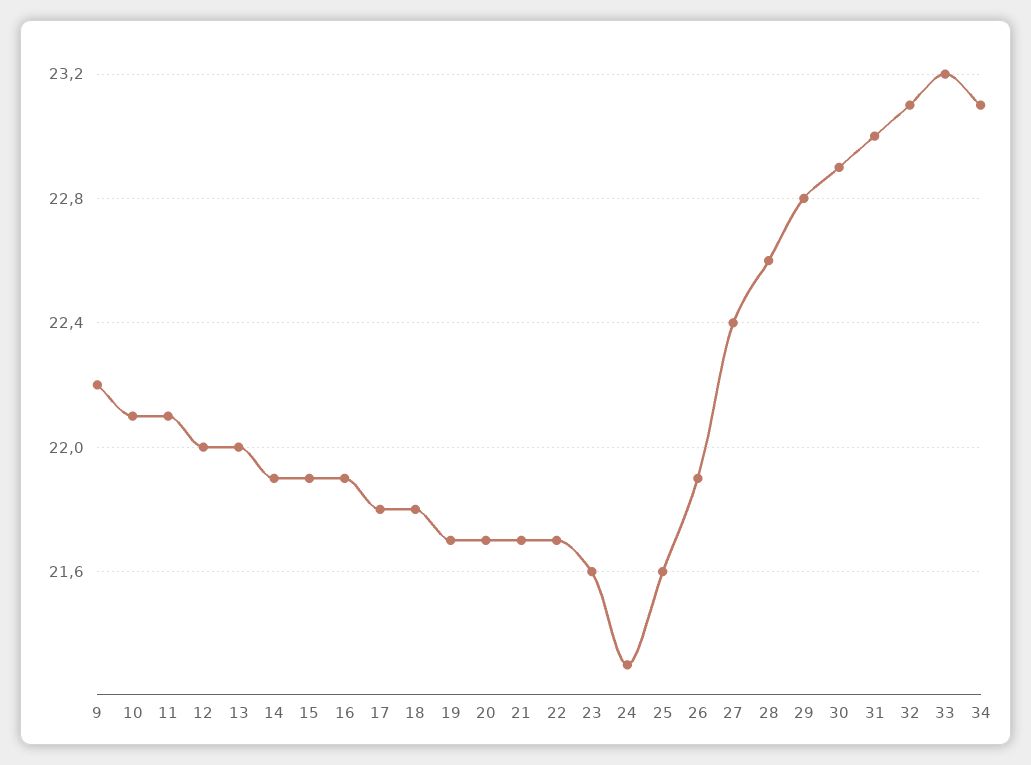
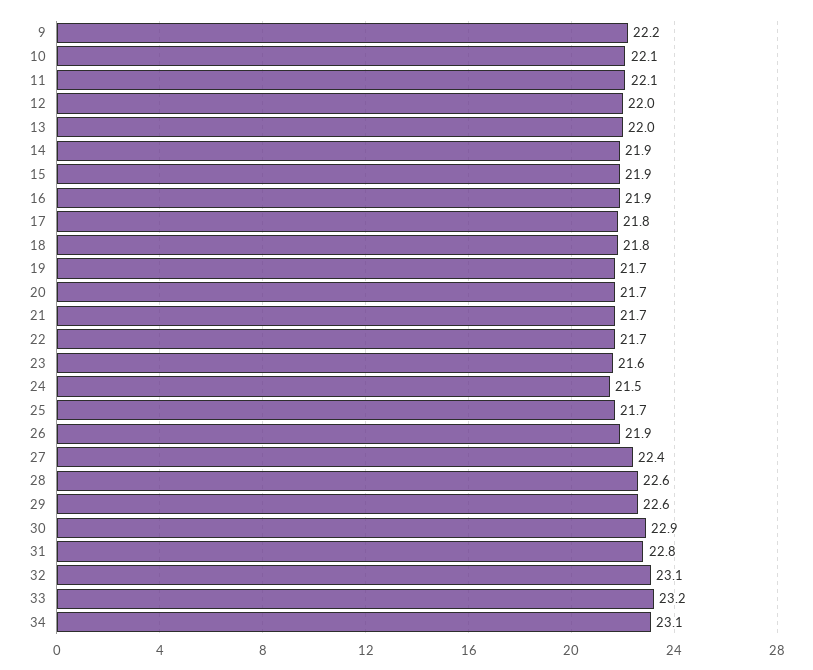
  {
    "9": 22.2,
    "10": 22.1,
    "11": 22.1,
    "12": 22,
    "13": 22,
    "14": 21.9,
    "15": 21.9,
    "16": 21.9,
    "17": 21.8,
    "18": 21.8,
    "19": 21.7,
    "20": 21.7,
    "21": 21.7,
    "22": 21.7,
    "23": 21.6,
-   "24": 21.3,
+   "24": 21.5,
-   "25": 21.6,
+   "25": 21.7,
    "26": 21.9,
    "27": 22.4,
    "28": 22.6,
-   "29": 22.8,
+   "29": 22.6,
    "30": 22.9,
-   "31": 23,
+   "31": 22.8,
    "32": 23.1,
    "33": 23.2,
    "34": 23.1
  }

